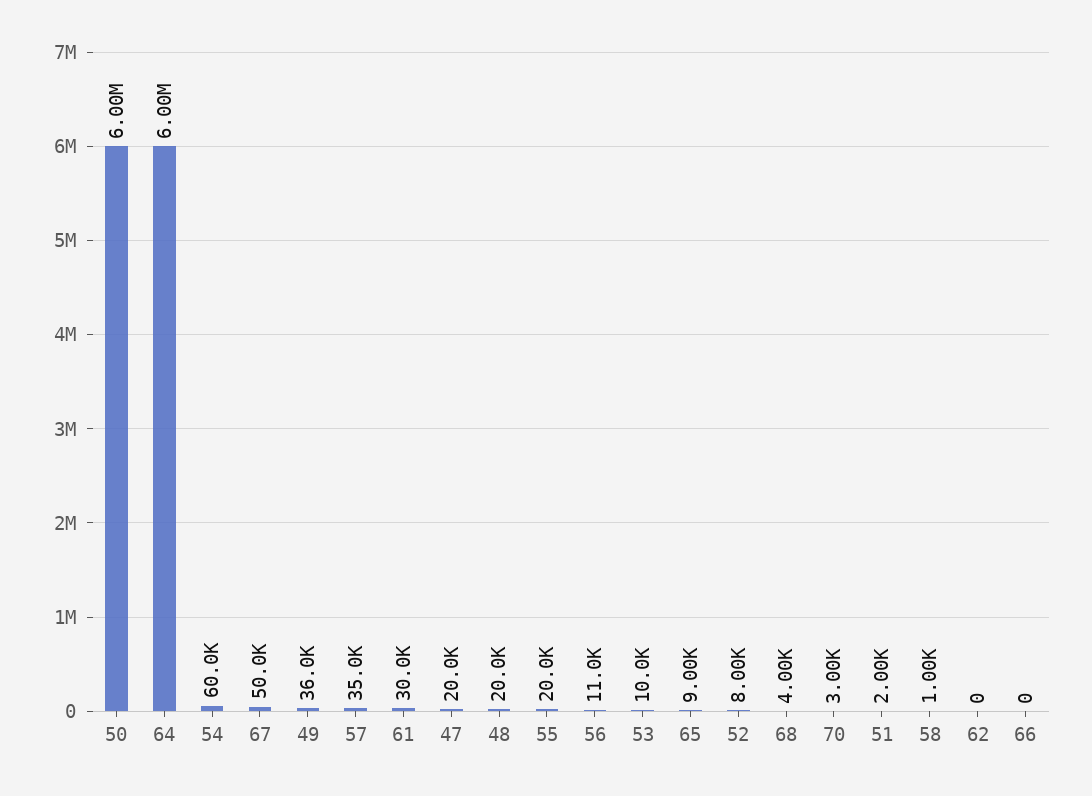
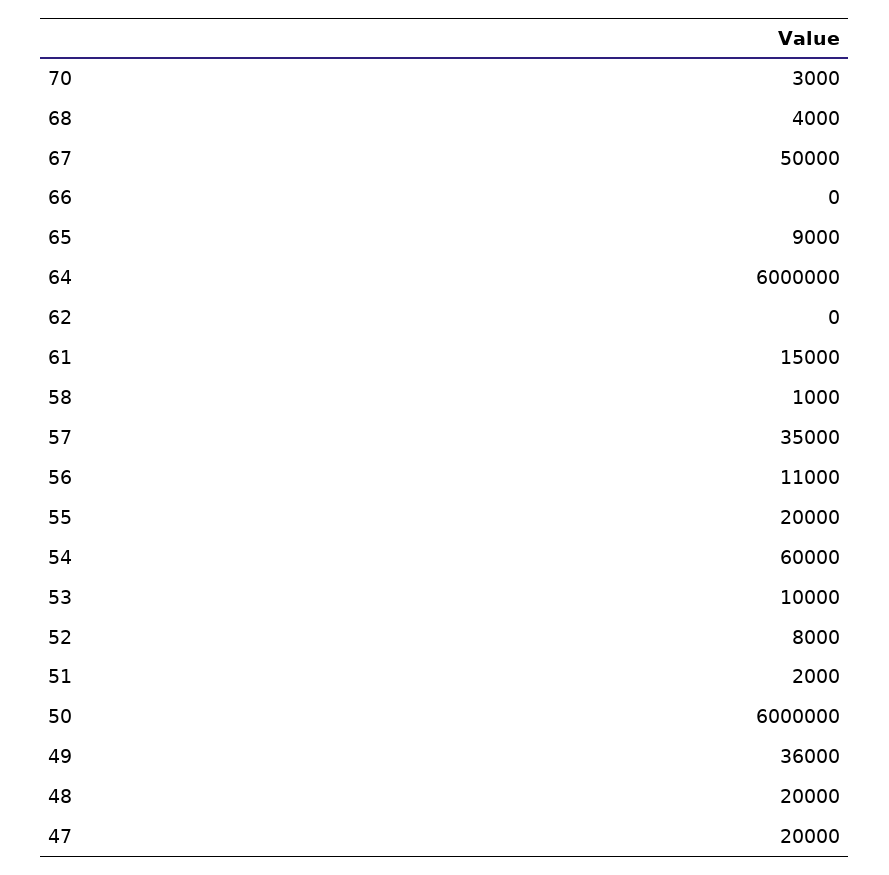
  {
    "50": 6000000,
    "64": 6000000,
    "54": 60000,
    "67": 50000,
    "49": 36000,
    "57": 35000,
-   "61": 30000,
+   "61": 15000,
    "47": 20000,
    "48": 20000,
    "55": 20000,
    "56": 11000,
    "53": 10000,
    "65": 9000,
    "52": 8000,
    "68": 4000,
    "70": 3000,
    "51": 2000,
    "58": 1000,
    "62": 0,
    "66": 0
  }

